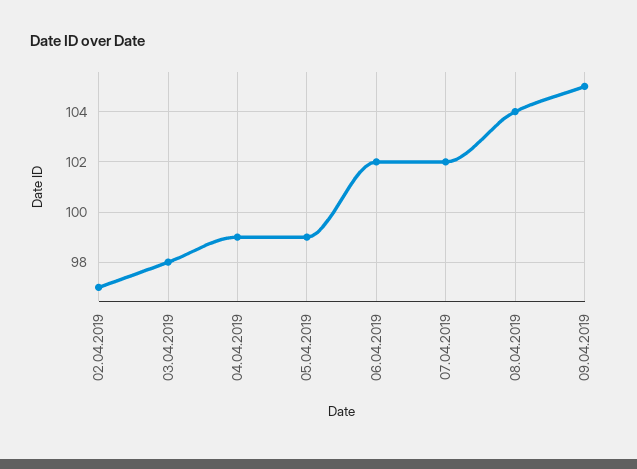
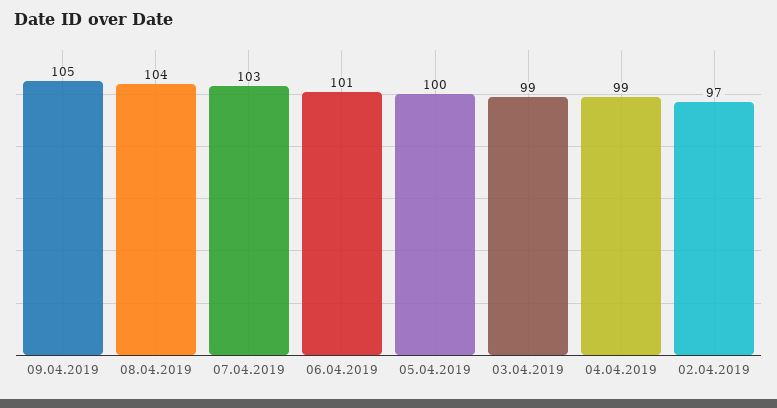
  {
    "02.04.2019": 97,
-   "03.04.2019": 98,
+   "03.04.2019": 99,
    "04.04.2019": 99,
-   "05.04.2019": 99,
+   "05.04.2019": 100,
-   "06.04.2019": 102,
+   "06.04.2019": 101,
-   "07.04.2019": 102,
+   "07.04.2019": 103,
    "08.04.2019": 104,
    "09.04.2019": 105
  }

